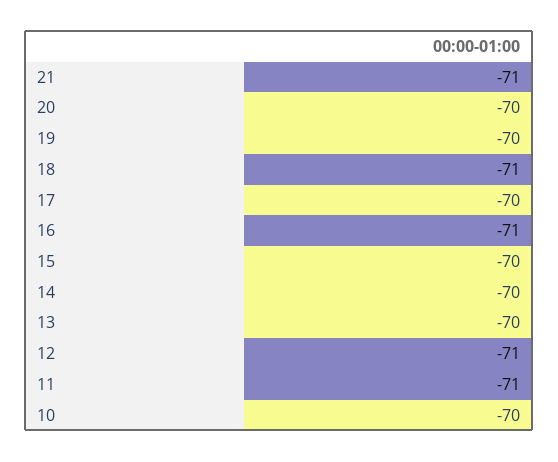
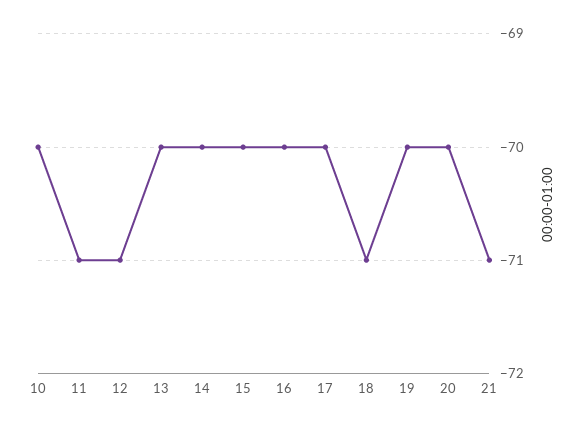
  {
    "21": -71,
    "20": -70,
    "19": -70,
    "18": -71,
    "17": -70,
-   "16": -71,
+   "16": -70,
    "15": -70,
    "14": -70,
    "13": -70,
    "12": -71,
    "11": -71,
    "10": -70
  }

